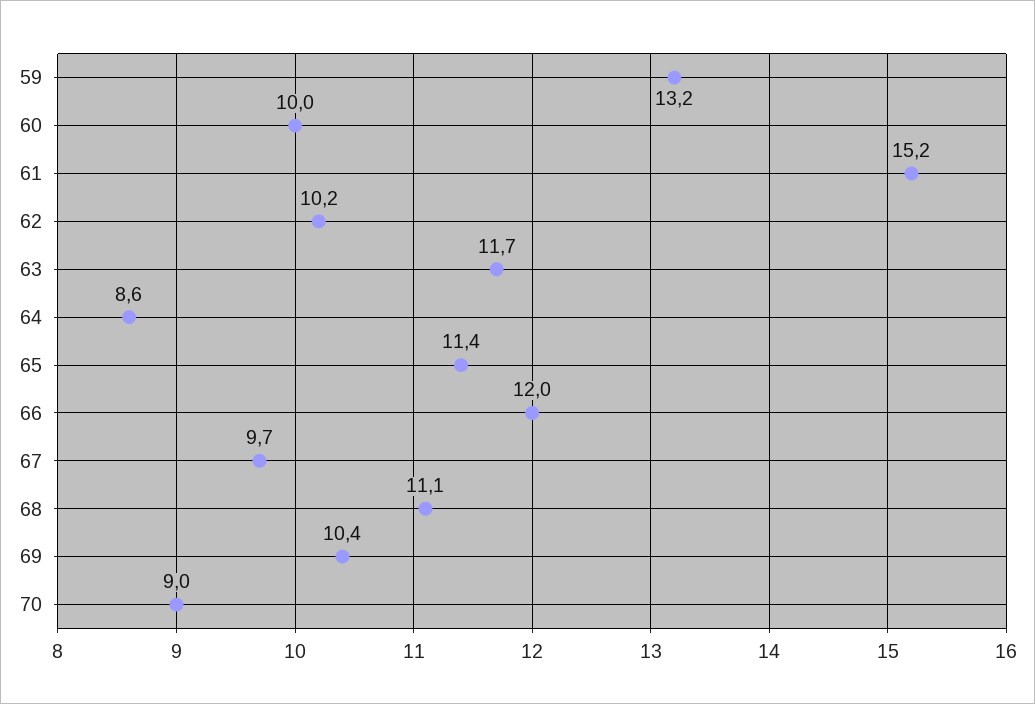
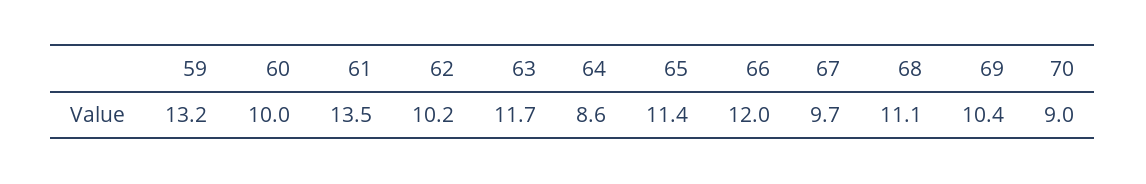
  {
    "59": 13.2,
    "60": 10,
-   "61": 15.2,
+   "61": 13.5,
    "62": 10.2,
    "63": 11.7,
    "64": 8.6,
    "65": 11.4,
    "66": 12,
    "67": 9.7,
    "68": 11.1,
    "69": 10.4,
    "70": 9
  }

